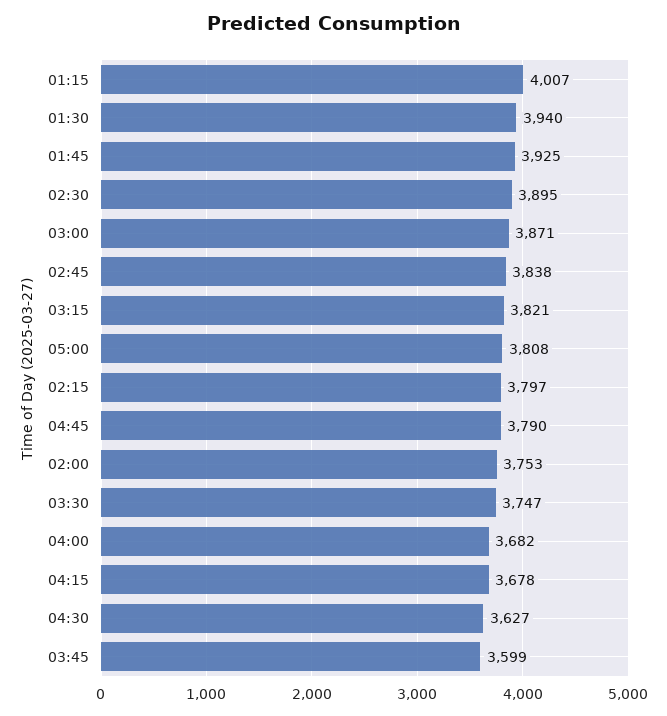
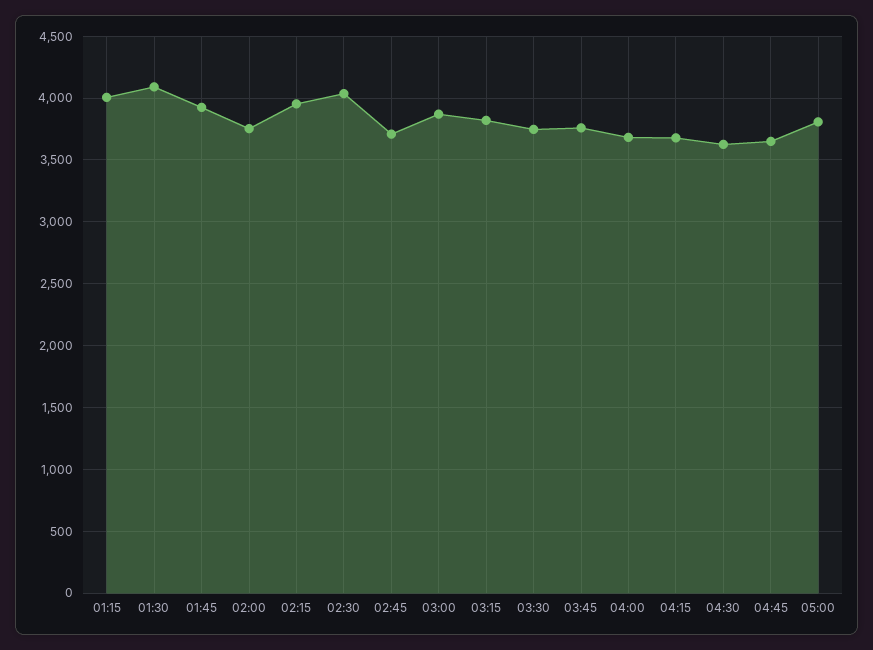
  {
    "01:15": 4007,
-   "01:30": 3940,
+   "01:30": 4100,
    "01:45": 3925,
-   "02:30": 3895,
+   "02:30": 4050,
    "03:00": 3871,
-   "02:45": 3838,
+   "02:45": 3700,
    "03:15": 3821,
    "05:00": 3808,
-   "02:15": 3797,
+   "02:15": 3950,
-   "04:45": 3790,
+   "04:45": 3650,
    "02:00": 3753,
    "03:30": 3747,
    "04:00": 3682,
    "04:15": 3678,
    "04:30": 3627,
-   "03:45": 3599
+   "03:45": 3750
  }

